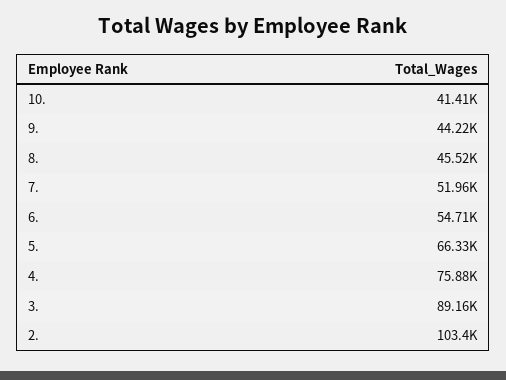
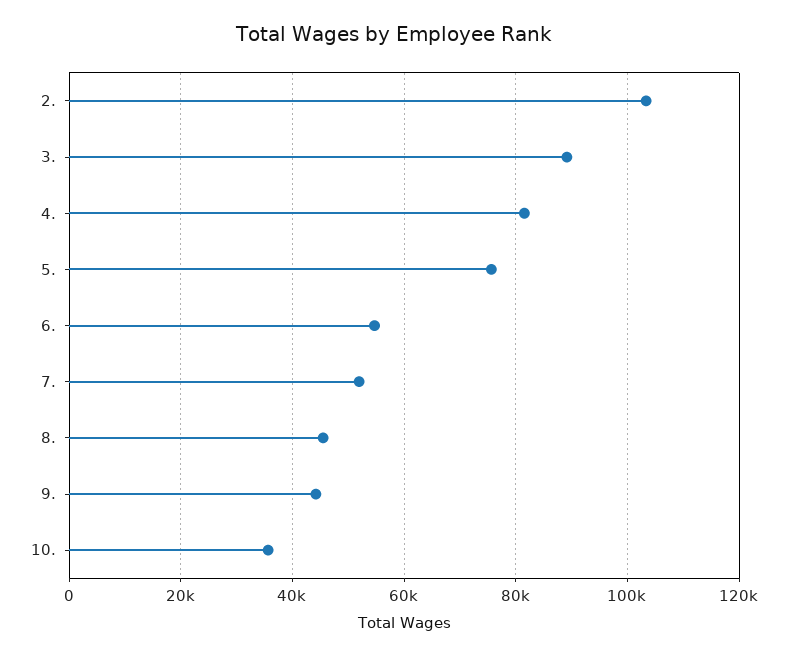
  {
-   "10.": 41410,
+   "10.": 36000,
    "9.": 44220,
    "8.": 45520,
    "7.": 51960,
    "6.": 54710,
-   "5.": 66330,
+   "5.": 76000,
-   "4.": 75880,
+   "4.": 82000,
    "3.": 89160,
    "2.": 103400
  }

